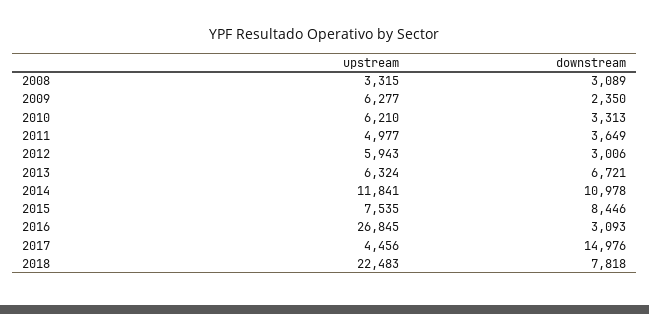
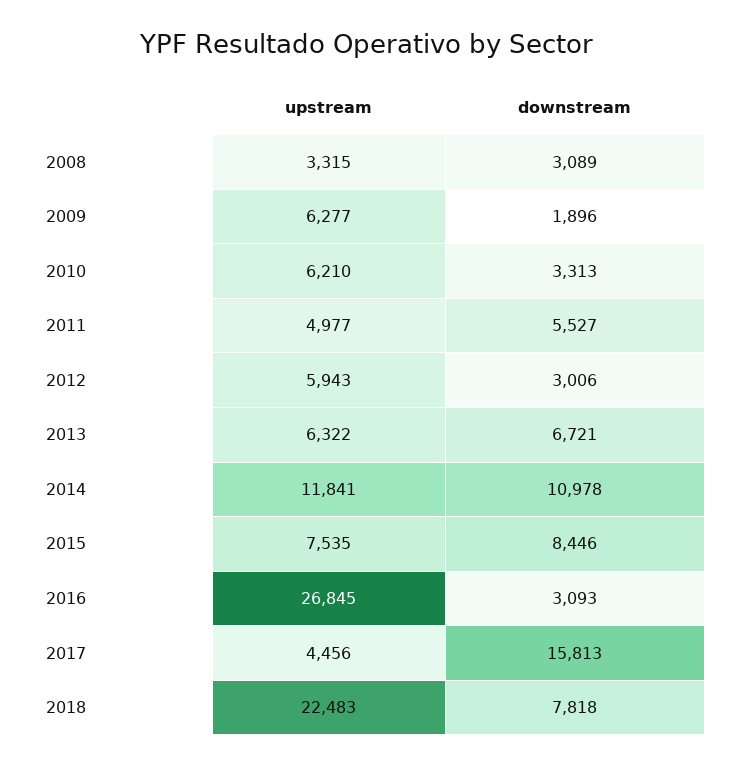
  {
    "upstream": {
      "2008": 3315,
      "2009": 6277,
      "2010": 6210,
      "2011": 4977,
      "2012": 5943,
-     "2013": 6324,
+     "2013": 6322,
      "2014": 11841,
      "2015": 7535,
      "2016": 26845,
      "2017": 4456,
      "2018": 22483
    },
    "downstream": {
      "2008": 3089,
-     "2009": 2350,
+     "2009": 1896,
      "2010": 3313,
-     "2011": 3649,
+     "2011": 5527,
      "2012": 3006,
      "2013": 6721,
      "2014": 10978,
      "2015": 8446,
      "2016": 3093,
-     "2017": 14976,
+     "2017": 15813,
      "2018": 7818
    }
  }

